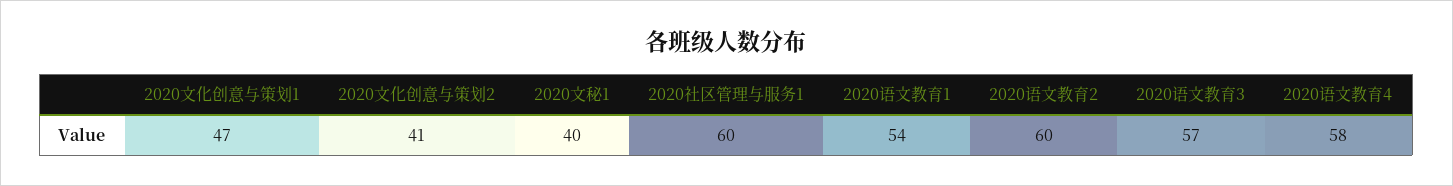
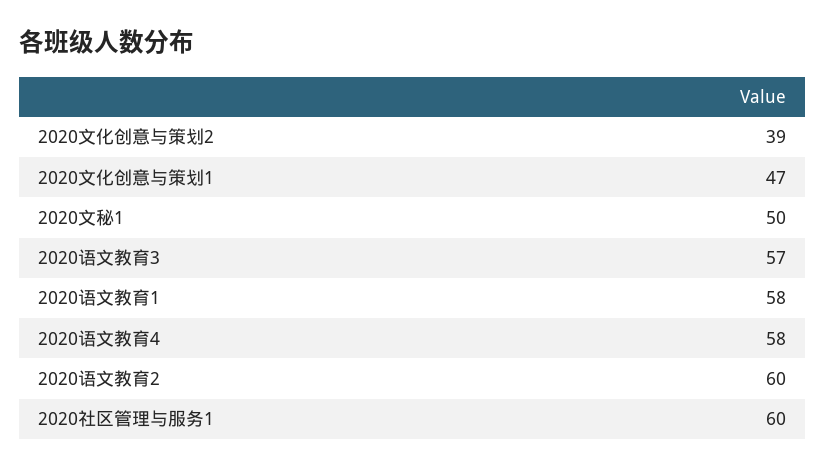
  {
    "2020文化创意与策划1": 47,
-   "2020文化创意与策划2": 41,
+   "2020文化创意与策划2": 39,
-   "2020文秘1": 40,
+   "2020文秘1": 50,
    "2020社区管理与服务1": 60,
-   "2020语文教育1": 54,
+   "2020语文教育1": 58,
    "2020语文教育2": 60,
    "2020语文教育3": 57,
    "2020语文教育4": 58
  }

